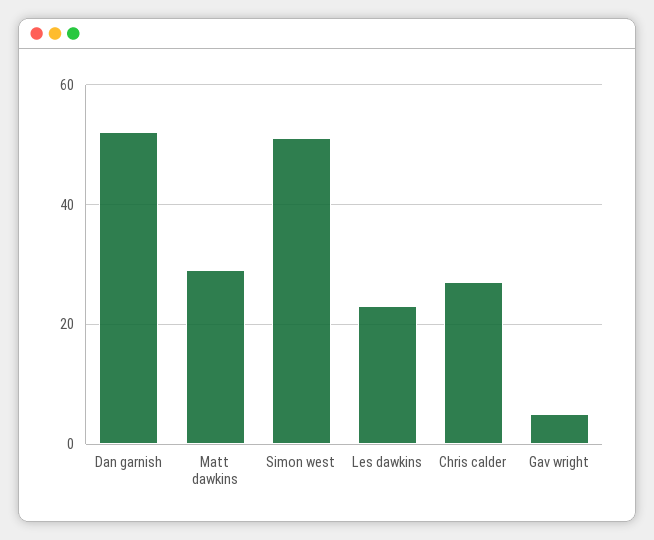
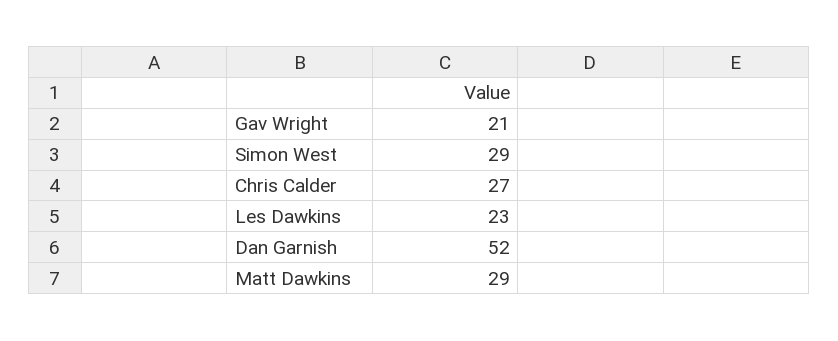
  {
    "Dan garnish": 52,
    "Matt dawkins": 29,
-   "Simon west": 50,
+   "Simon west": 29,
    "Les dawkins": 23,
    "Chris calder": 27,
-   "Gav wright": 5
+   "Gav wright": 21
  }

